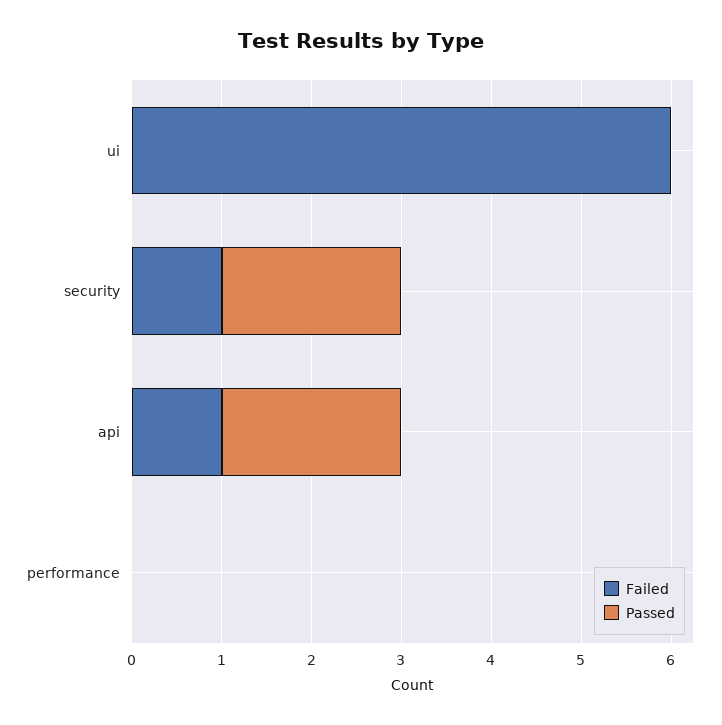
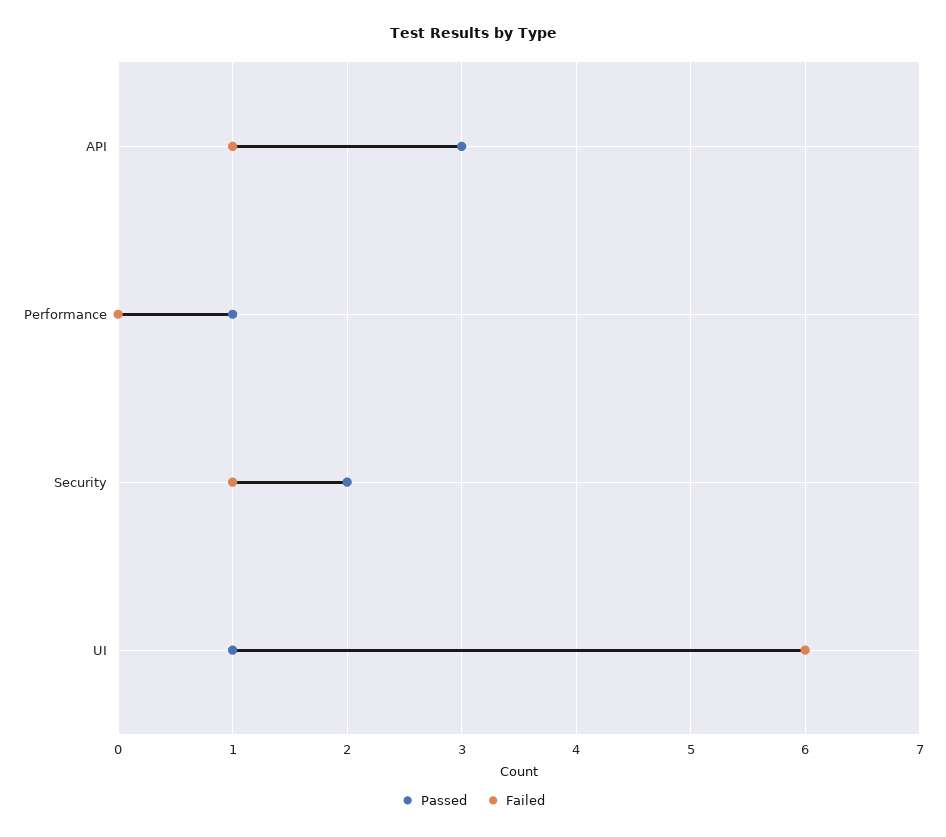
  {
    "Failed": {
      "ui": 6,
      "security": 1,
      "api": 1,
      "performance": 0
    },
    "Passed": {
-     "ui": 0,
+     "ui": 1,
      "security": 2,
-     "api": 2,
+     "api": 3,
-     "performance": 0
+     "performance": 1
    }
  }

